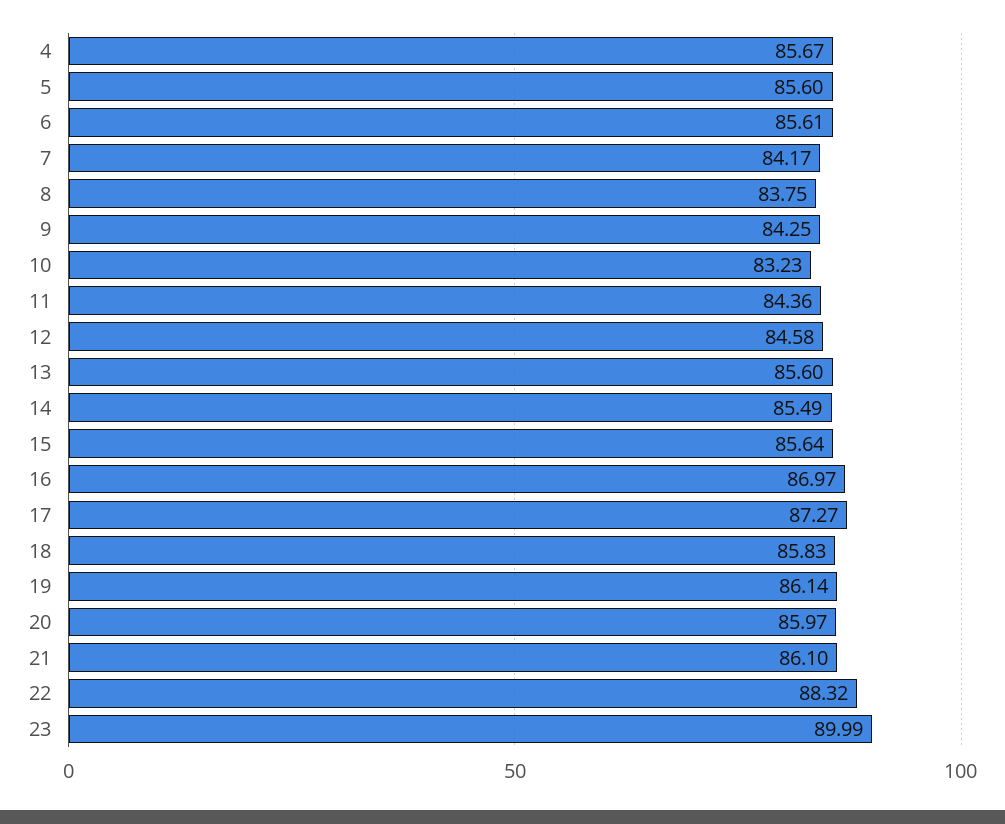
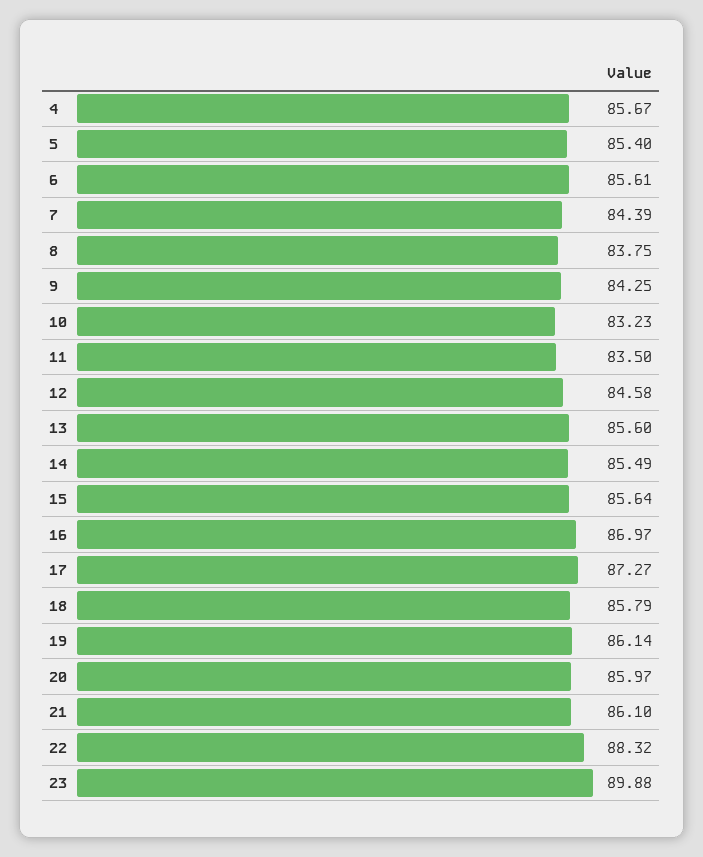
  {
    "4": 85.67,
-   "5": 85.6,
+   "5": 85.4,
    "6": 85.61,
-   "7": 84.17,
+   "7": 84.39,
    "8": 83.75,
    "9": 84.25,
    "10": 83.23,
-   "11": 84.36,
+   "11": 83.5,
    "12": 84.58,
    "13": 85.6,
    "14": 85.49,
    "15": 85.64,
    "16": 86.97,
    "17": 87.27,
-   "18": 85.83,
+   "18": 85.79,
    "19": 86.14,
    "20": 85.97,
    "21": 86.1,
    "22": 88.32,
-   "23": 89.99
+   "23": 89.88
  }

